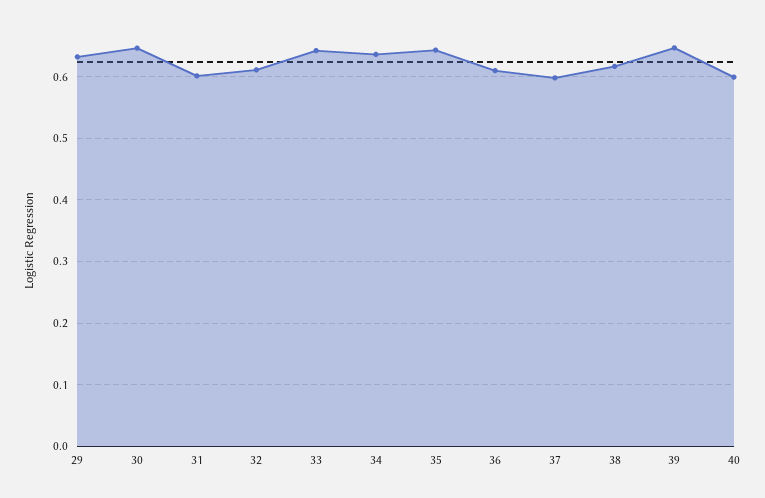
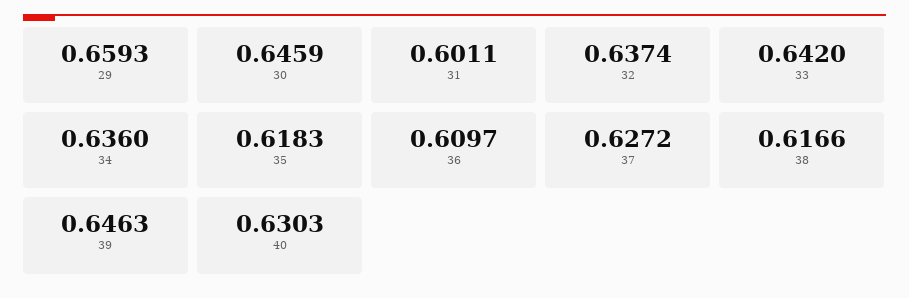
  {
-   "29": 0.63,
+   "29": 0.6593,
    "30": 0.6459,
    "31": 0.6011,
-   "32": 0.61,
+   "32": 0.6374,
    "33": 0.642,
    "34": 0.636,
-   "35": 0.64,
+   "35": 0.6183,
    "36": 0.6097,
-   "37": 0.6,
+   "37": 0.6272,
    "38": 0.6166,
    "39": 0.6463,
-   "40": 0.6
+   "40": 0.6303
  }

